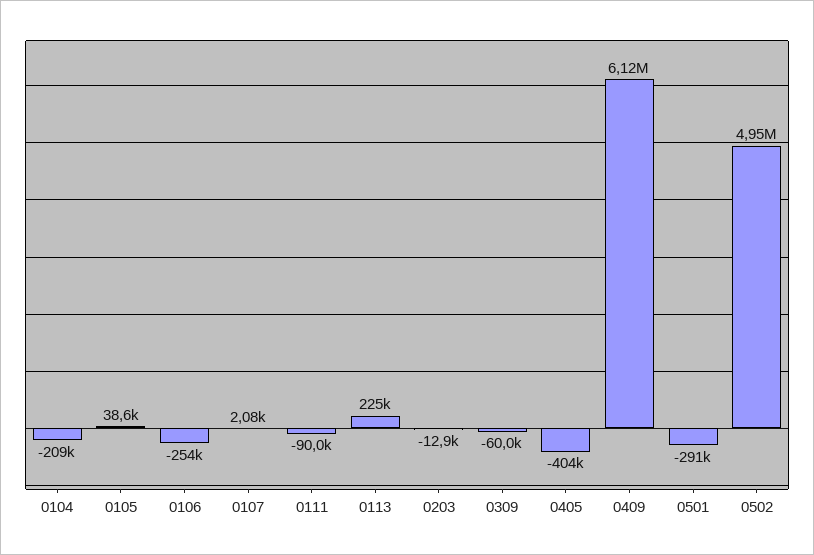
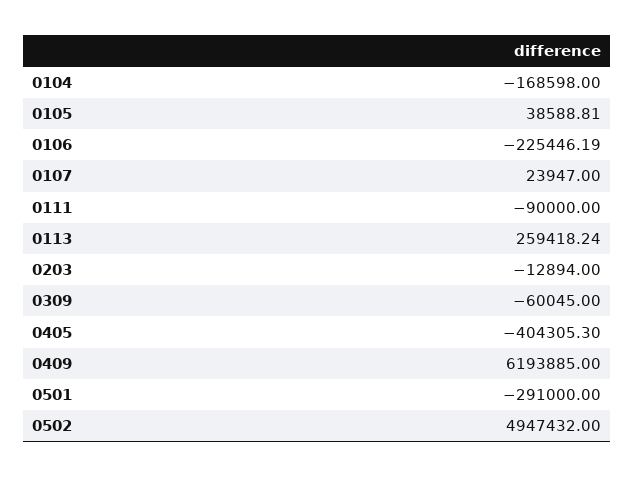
  {
-   "0104": -209000,
+   "0104": -168598,
    "0105": 38588.81,
-   "0106": -254000,
+   "0106": -225446.19,
-   "0107": 2080,
+   "0107": 23947,
    "0111": -90000,
-   "0113": 225000,
+   "0113": 259418.24,
    "0203": -12894,
    "0309": -60045,
    "0405": -404305.3,
-   "0409": 6120000,
+   "0409": 6193885,
    "0501": -291000,
    "0502": 4947432
  }

